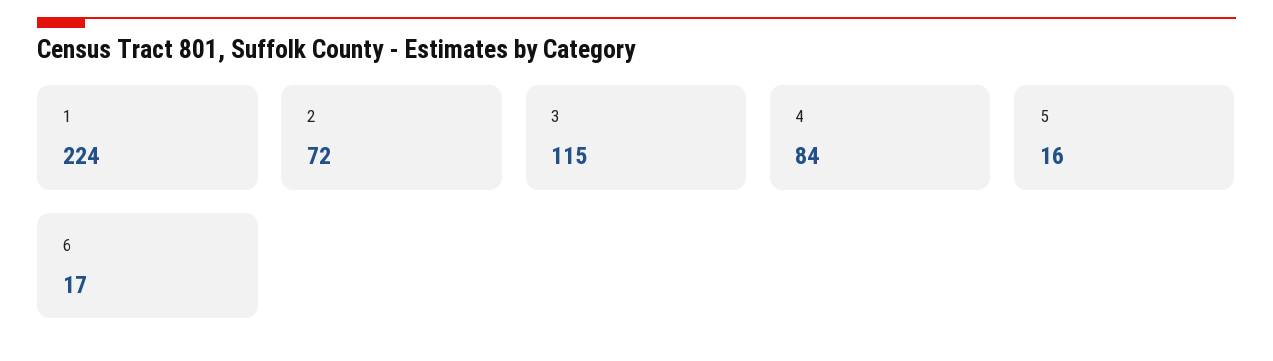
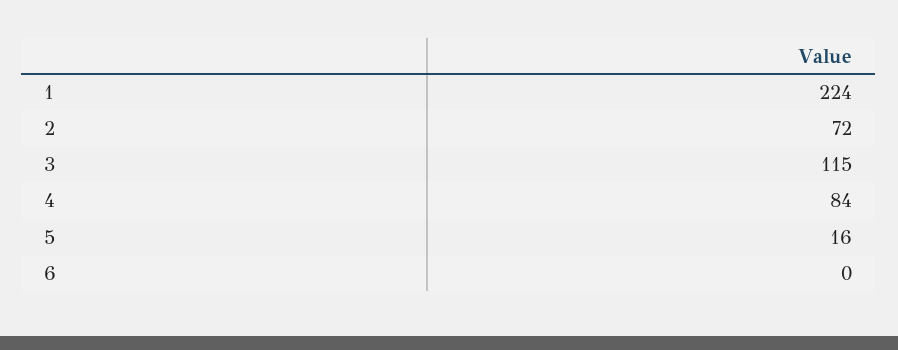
  {
    "1": 224,
    "2": 72,
    "3": 115,
    "4": 84,
    "5": 16,
-   "6": 17
+   "6": 0
  }

